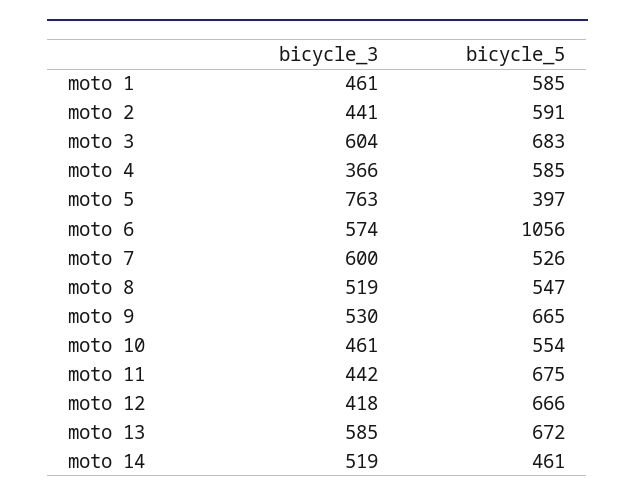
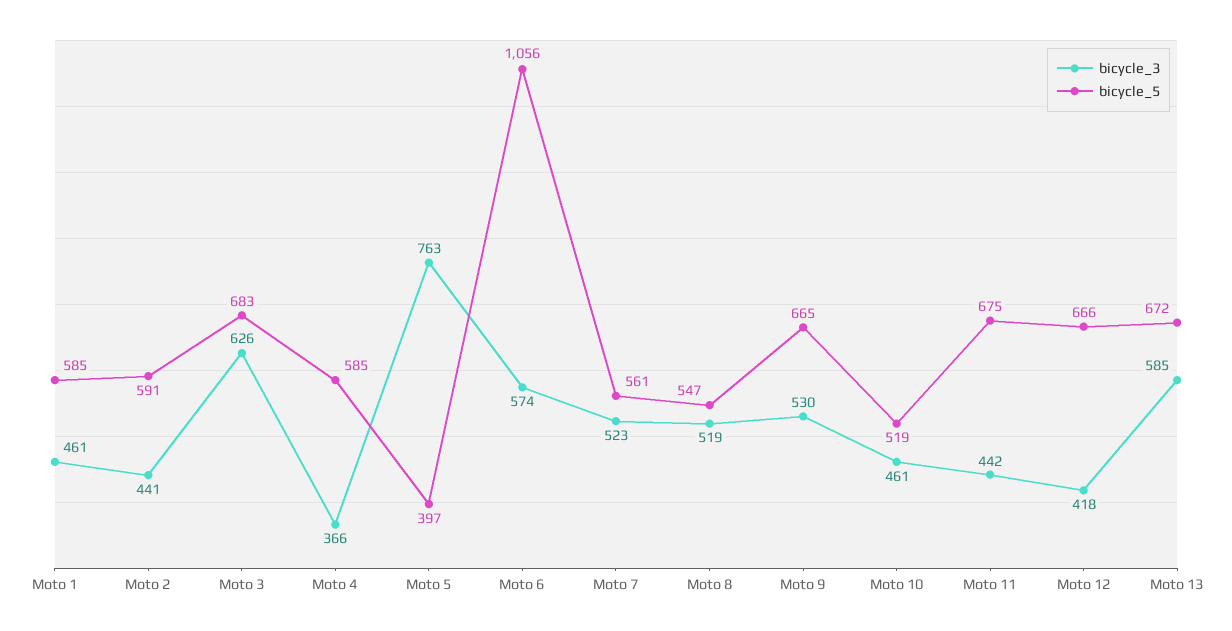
  {
    "bicycle_3": {
      "moto 1": 461,
      "moto 2": 441,
-     "moto 3": 604,
+     "moto 3": 626,
      "moto 4": 366,
      "moto 5": 763,
      "moto 6": 574,
-     "moto 7": 600,
+     "moto 7": 523,
      "moto 8": 519,
      "moto 9": 530,
      "moto 10": 461,
      "moto 11": 442,
      "moto 12": 418,
-     "moto 13": 585,
+     "moto 13": 585
-     "moto 14": 519
    },
    "bicycle_5": {
      "moto 1": 585,
      "moto 2": 591,
      "moto 3": 683,
      "moto 4": 585,
      "moto 5": 397,
      "moto 6": 1056,
-     "moto 7": 526,
+     "moto 7": 561,
      "moto 8": 547,
      "moto 9": 665,
-     "moto 10": 554,
+     "moto 10": 519,
      "moto 11": 675,
      "moto 12": 666,
-     "moto 13": 672,
+     "moto 13": 672
-     "moto 14": 461
    }
  }

